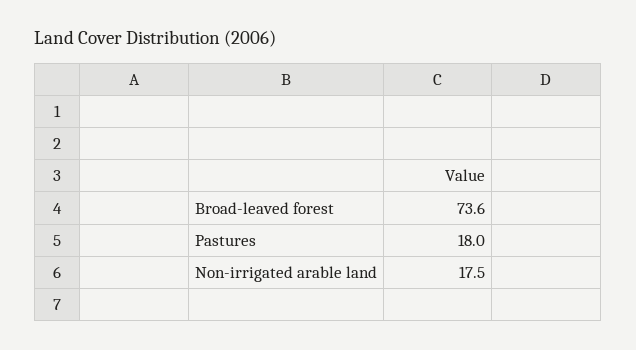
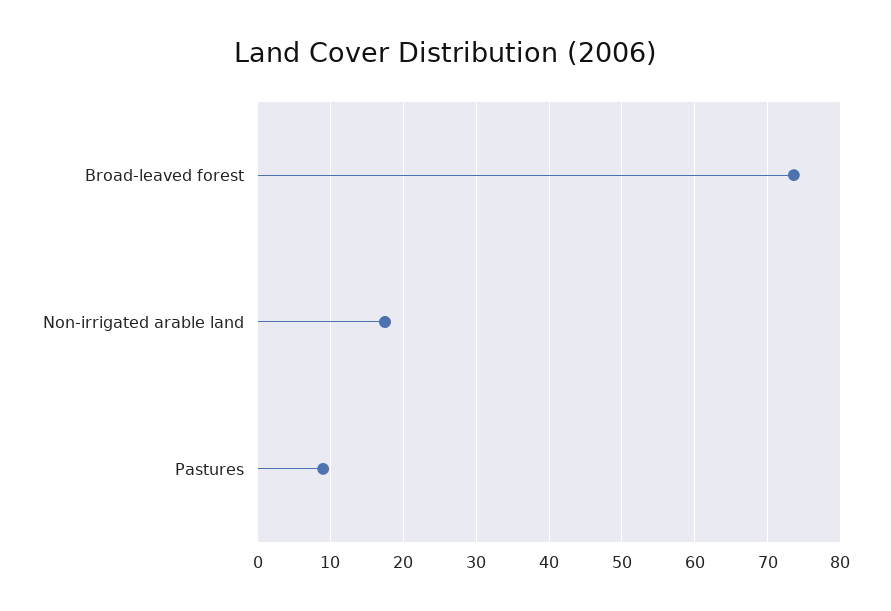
  {
    "Broad-leaved forest": 73.6,
-   "Pastures": 18,
+   "Pastures": 9,
    "Non-irrigated arable land": 17.5
  }

